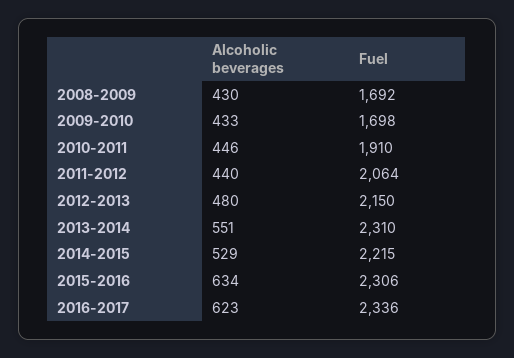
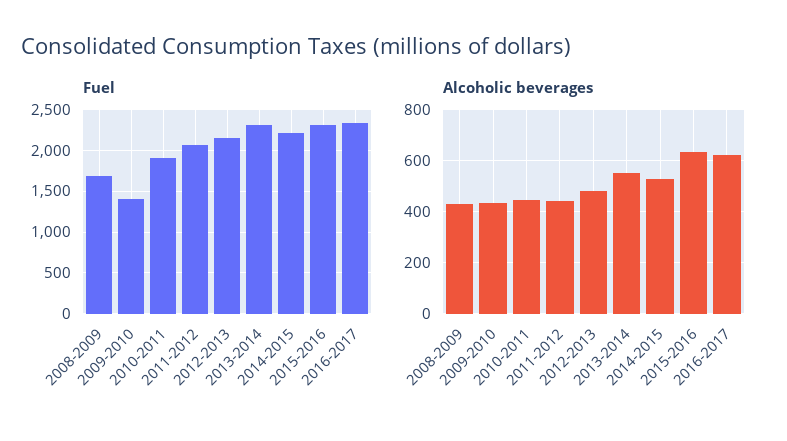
  {
    "Alcoholic beverages": {
      "2008-2009": 430,
      "2009-2010": 433,
      "2010-2011": 446,
      "2011-2012": 440,
      "2012-2013": 480,
      "2013-2014": 551,
      "2014-2015": 529,
      "2015-2016": 634,
      "2016-2017": 623
    },
    "Fuel": {
      "2008-2009": 1692,
-     "2009-2010": 1698,
+     "2009-2010": 1400,
      "2010-2011": 1910,
      "2011-2012": 2064,
      "2012-2013": 2150,
      "2013-2014": 2310,
      "2014-2015": 2215,
      "2015-2016": 2306,
      "2016-2017": 2336
    }
  }

